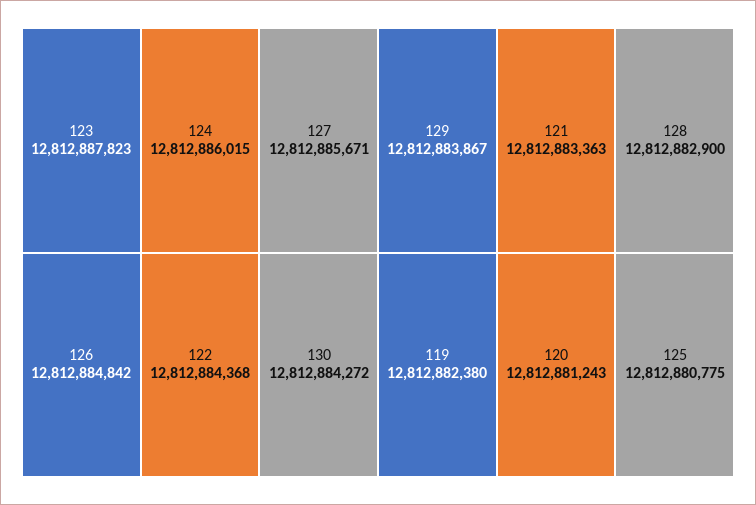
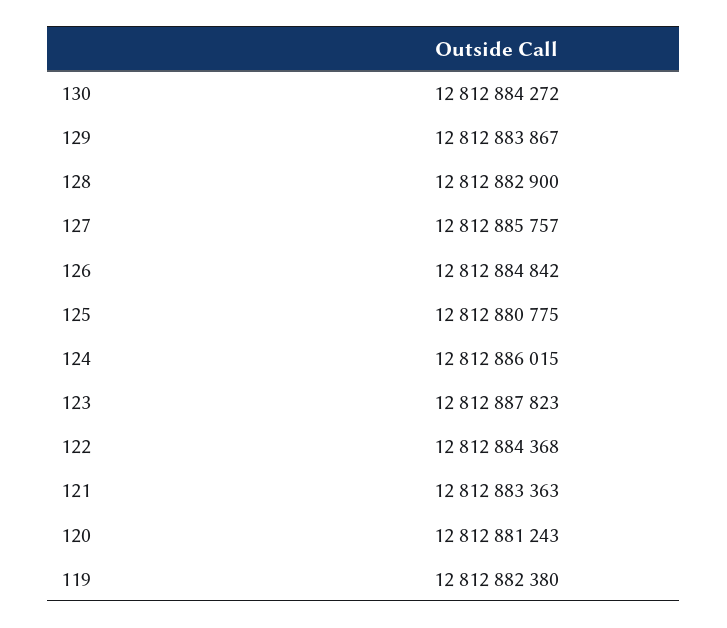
  {
    "123": 12812887823,
    "124": 12812886015,
-   "127": 12812885671,
+   "127": 12812885757,
    "126": 12812884842,
    "122": 12812884368,
    "130": 12812884272,
    "129": 12812883867,
    "121": 12812883363,
    "128": 12812882900,
    "119": 12812882380,
    "120": 12812881243,
    "125": 12812880775
  }

